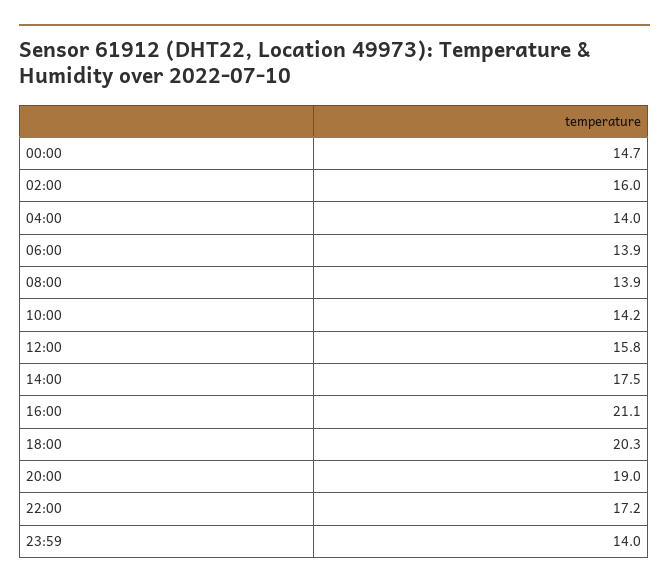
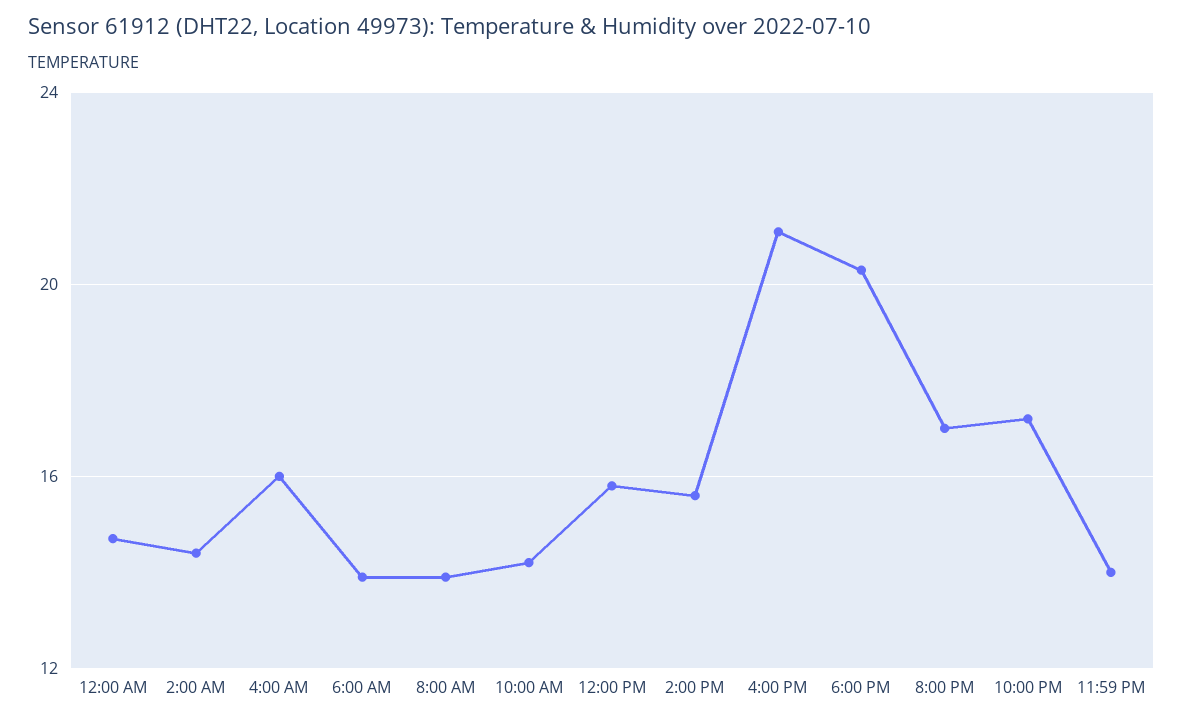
  {
    "00:00": 14.7,
-   "02:00": 16,
+   "02:00": 14.5,
-   "04:00": 14,
+   "04:00": 16,
    "06:00": 13.9,
    "08:00": 13.9,
    "10:00": 14.2,
    "12:00": 15.8,
-   "14:00": 17.5,
+   "14:00": 15.5,
    "16:00": 21.1,
    "18:00": 20.3,
-   "20:00": 19,
+   "20:00": 17,
    "22:00": 17.2,
    "23:59": 14
  }

